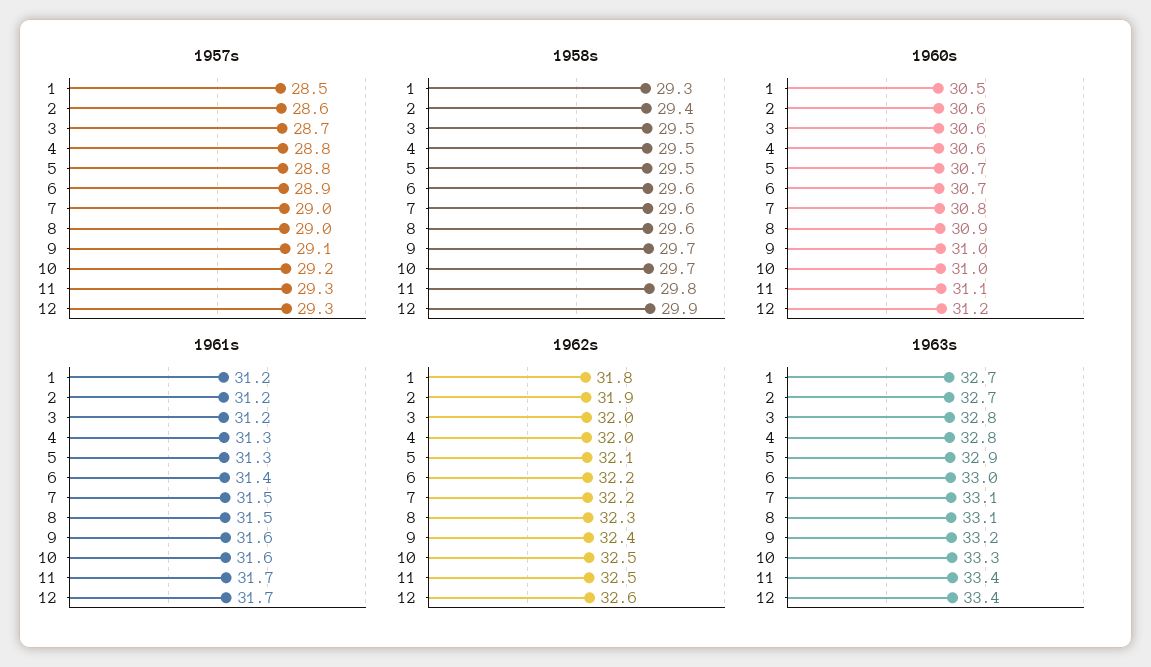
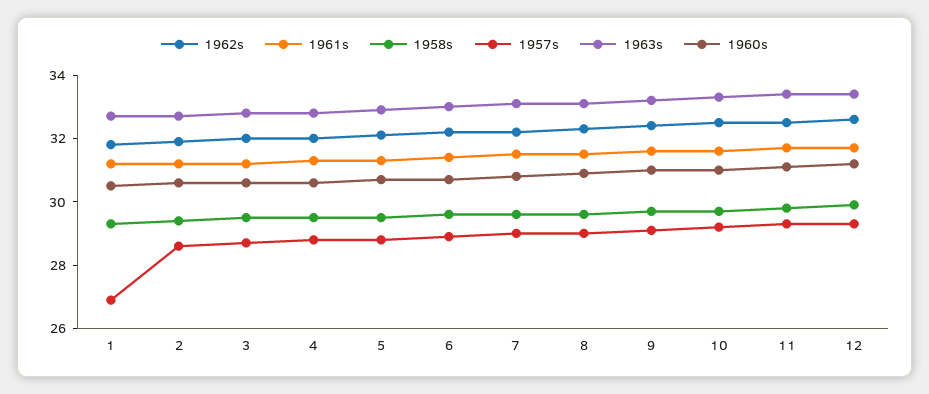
  {
    "1957s": {
-     "1": 28.5,
+     "1": 27,
      "2": 28.6,
      "3": 28.7,
      "4": 28.8,
      "5": 28.8,
      "6": 28.9,
      "7": 29,
      "8": 29,
      "9": 29.1,
      "10": 29.2,
      "11": 29.3,
      "12": 29.3
    },
    "1958s": {
      "1": 29.3,
      "2": 29.4,
      "3": 29.5,
      "4": 29.5,
      "5": 29.5,
      "6": 29.6,
      "7": 29.6,
      "8": 29.6,
      "9": 29.7,
      "10": 29.7,
      "11": 29.8,
      "12": 29.9
    },
    "1960s": {
      "1": 30.5,
      "2": 30.6,
      "3": 30.6,
      "4": 30.6,
      "5": 30.7,
      "6": 30.7,
      "7": 30.8,
      "8": 30.9,
      "9": 31,
      "10": 31,
      "11": 31.1,
      "12": 31.2
    },
    "1961s": {
      "1": 31.2,
      "2": 31.2,
      "3": 31.2,
      "4": 31.3,
      "5": 31.3,
      "6": 31.4,
      "7": 31.5,
      "8": 31.5,
      "9": 31.6,
      "10": 31.6,
      "11": 31.7,
      "12": 31.7
    },
    "1962s": {
      "1": 31.8,
      "2": 31.9,
      "3": 32,
      "4": 32,
      "5": 32.1,
      "6": 32.2,
      "7": 32.2,
      "8": 32.3,
      "9": 32.4,
      "10": 32.5,
      "11": 32.5,
      "12": 32.6
    },
    "1963s": {
      "1": 32.7,
      "2": 32.7,
      "3": 32.8,
      "4": 32.8,
      "5": 32.9,
      "6": 33,
      "7": 33.1,
      "8": 33.1,
      "9": 33.2,
      "10": 33.3,
      "11": 33.4,
      "12": 33.4
    }
  }

